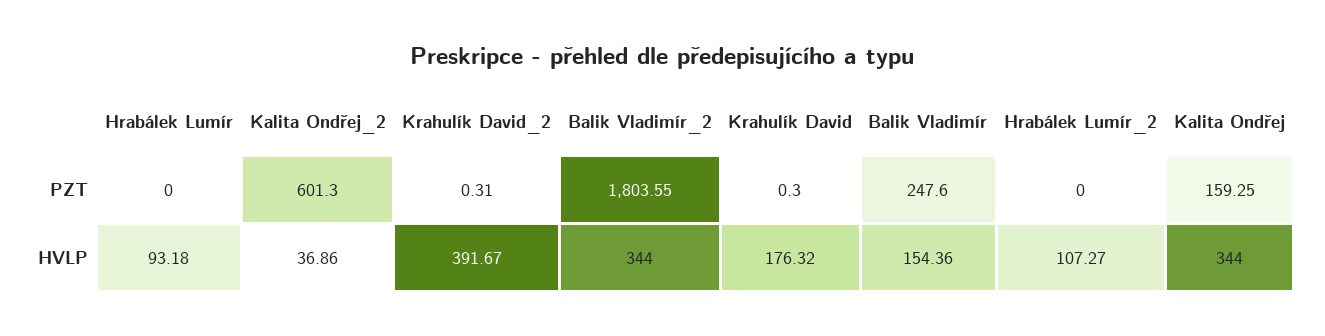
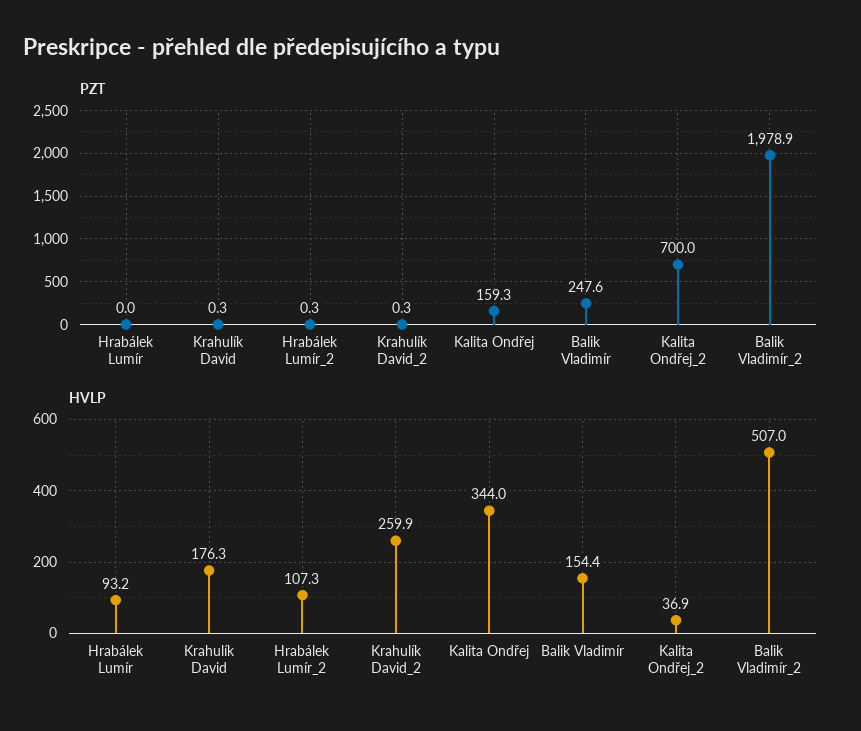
  {
    "PZT": {
      "Hrabálek Lumír": 0,
-     "Kalita Ondřej_2": 601.3,
+     "Kalita Ondřej_2": 700,
      "Krahulík David_2": 0.31,
-     "Balik Vladimír_2": 1803.55,
+     "Balik Vladimír_2": 1978.9,
      "Krahulík David": 0.3,
      "Balik Vladimír": 247.6,
-     "Hrabálek Lumír_2": 0,
+     "Hrabálek Lumír_2": 0.3,
      "Kalita Ondřej": 159.25
    },
    "HVLP": {
      "Hrabálek Lumír": 93.18,
      "Kalita Ondřej_2": 36.86,
-     "Krahulík David_2": 391.67,
+     "Krahulík David_2": 259.9,
-     "Balik Vladimír_2": 344,
+     "Balik Vladimír_2": 507,
      "Krahulík David": 176.32,
      "Balik Vladimír": 154.36,
      "Hrabálek Lumír_2": 107.27,
      "Kalita Ondřej": 344
    }
  }

